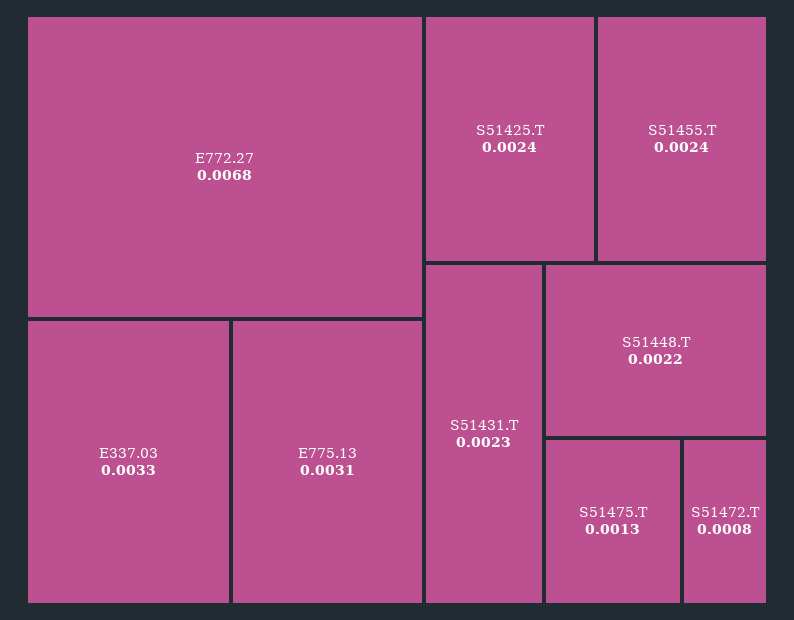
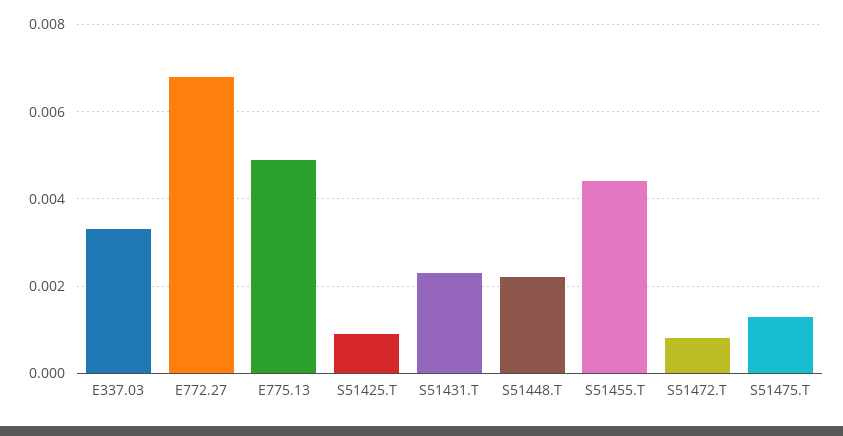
  {
    "E772.27": 0.0068,
    "E337.03": 0.0033,
-   "E775.13": 0.0031,
+   "E775.13": 0.005,
-   "S51425.T": 0.0024,
+   "S51425.T": 0.001,
-   "S51455.T": 0.0024,
+   "S51455.T": 0.0045,
    "S51431.T": 0.0023,
    "S51448.T": 0.0022,
    "S51475.T": 0.0013,
    "S51472.T": 0.0008
  }

